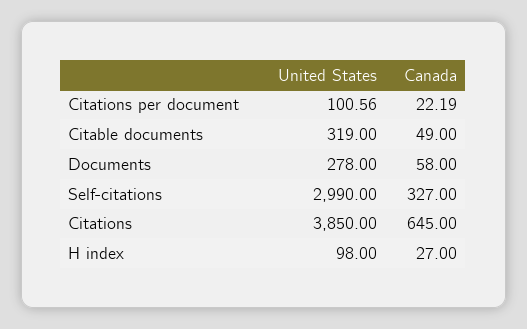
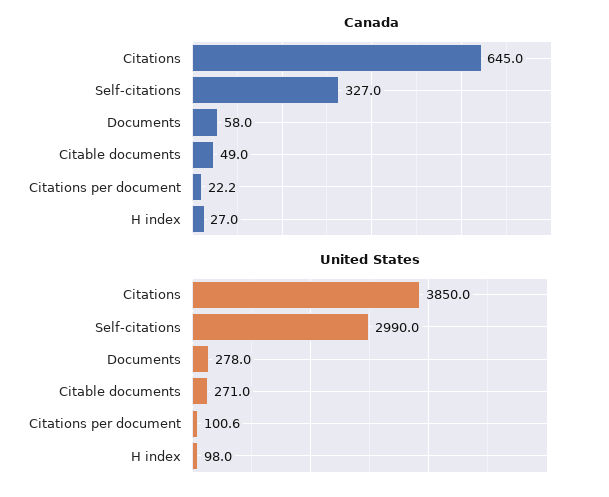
  {
    "United States": {
      "Citations per document": 100.56,
-     "Citable documents": 319,
+     "Citable documents": 271,
      "Documents": 278,
      "Self-citations": 2990,
      "Citations": 3850,
      "H index": 98
    },
    "Canada": {
      "Citations per document": 22.19,
      "Citable documents": 49,
      "Documents": 58,
      "Self-citations": 327,
      "Citations": 645,
      "H index": 27
    }
  }

